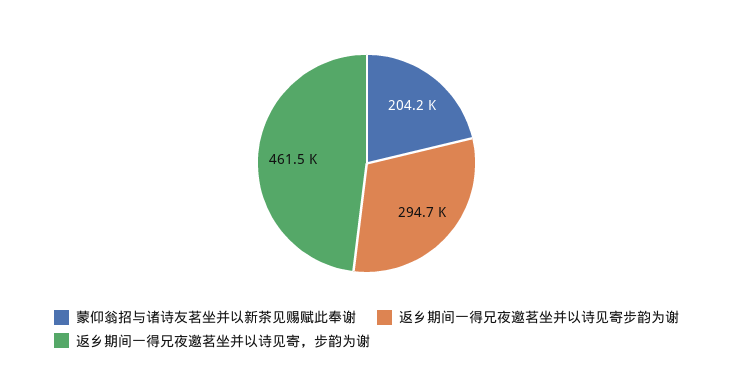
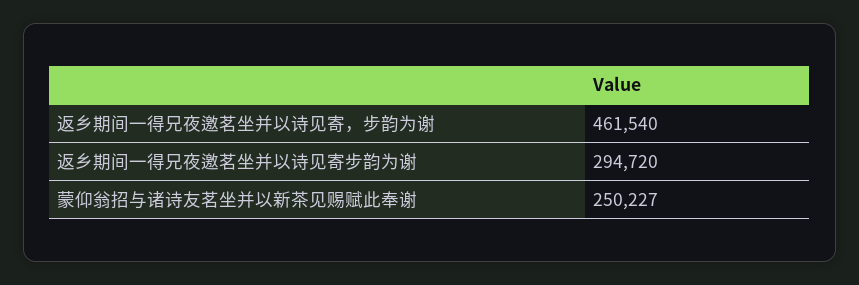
  {
-   "蒙仰翁招与诸诗友茗坐并以新茶见赐赋此奉谢": 204200,
+   "蒙仰翁招与诸诗友茗坐并以新茶见赐赋此奉谢": 250227,
    "返乡期间一得兄夜邀茗坐并以诗见寄步韵为谢": 294720,
    "返乡期间一得兄夜邀茗坐并以诗见寄，步韵为谢": 461540
  }

